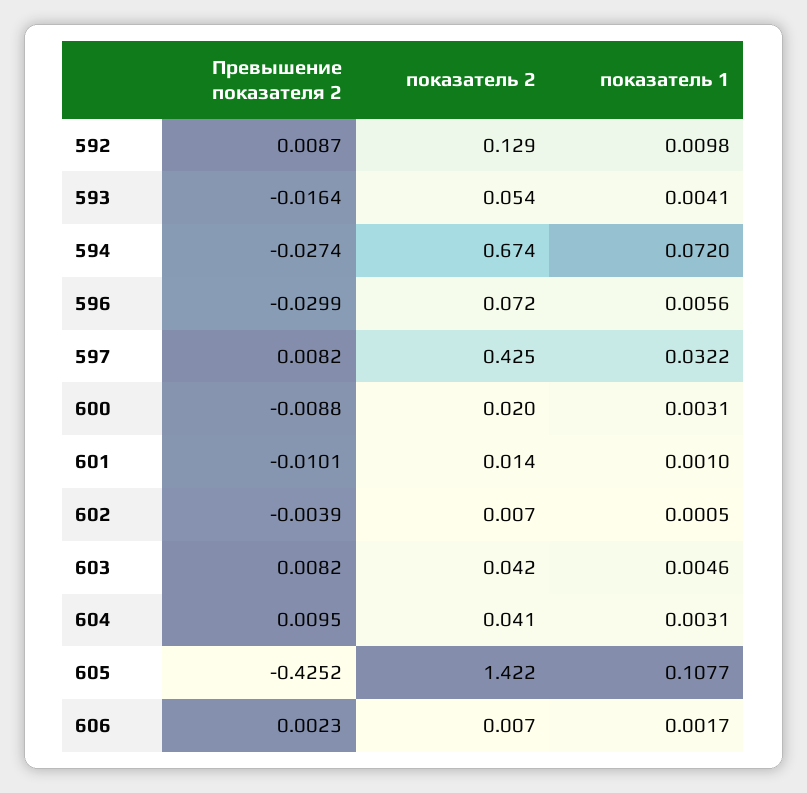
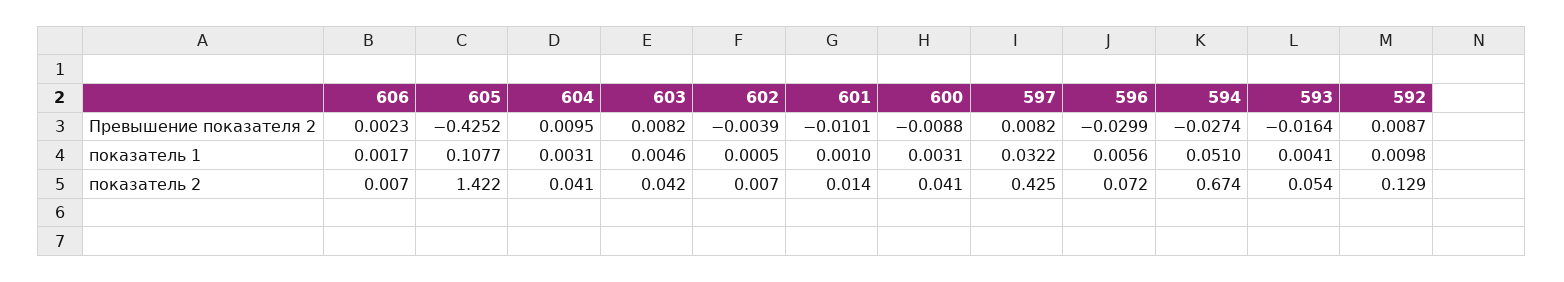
  {
    "Превышение показателя 2": {
      "592": 0.0087,
      "593": -0.0164,
      "594": -0.0274,
      "596": -0.0299,
      "597": 0.0082,
      "600": -0.0088,
      "601": -0.0101,
      "602": -0.0039,
      "603": 0.0082,
      "604": 0.0095,
      "605": -0.4252,
      "606": 0.0023
    },
    "показатель 2": {
      "592": 0.129,
      "593": 0.054,
      "594": 0.674,
      "596": 0.072,
      "597": 0.425,
-     "600": 0.02,
+     "600": 0.041,
      "601": 0.014,
      "602": 0.007,
      "603": 0.042,
      "604": 0.041,
      "605": 1.422,
      "606": 0.007
    },
    "показатель 1": {
      "592": 0.0098,
      "593": 0.0041,
-     "594": 0.072,
+     "594": 0.051,
      "596": 0.0056,
      "597": 0.0322,
      "600": 0.0031,
      "601": 0.001,
      "602": 0.0005,
      "603": 0.0046,
      "604": 0.0031,
      "605": 0.1077,
      "606": 0.0017
    }
  }

